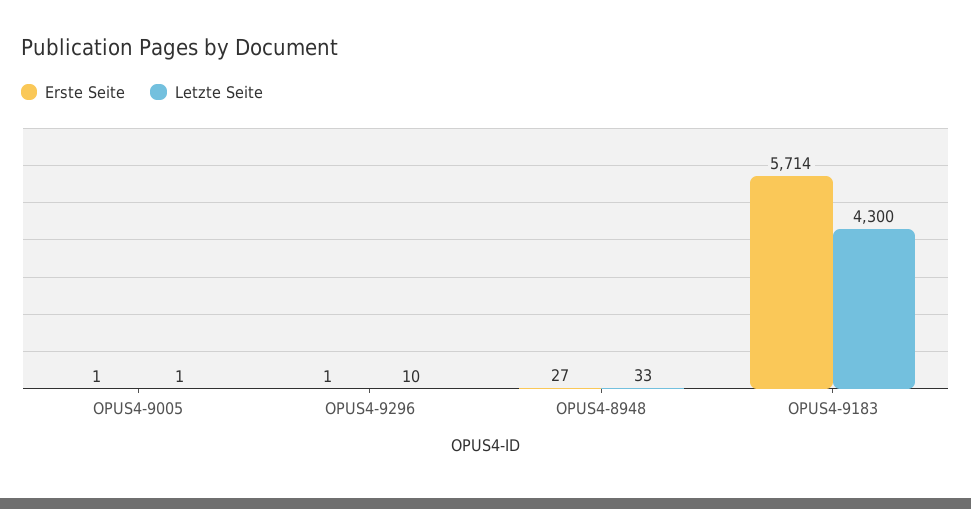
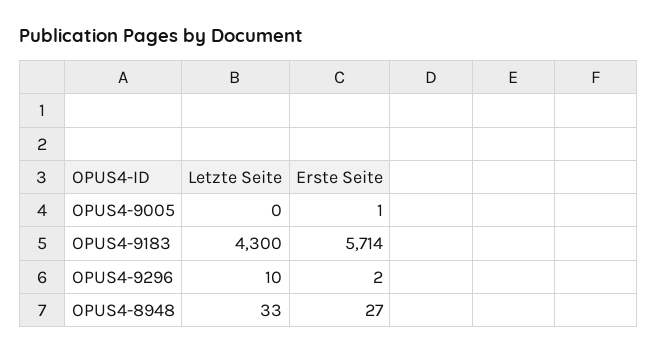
  {
    "Erste Seite": {
      "OPUS4-9005": 1,
-     "OPUS4-9296": 1,
+     "OPUS4-9296": 2,
      "OPUS4-8948": 27,
      "OPUS4-9183": 5714
    },
    "Letzte Seite": {
-     "OPUS4-9005": 1,
+     "OPUS4-9005": 0,
      "OPUS4-9296": 10,
      "OPUS4-8948": 33,
      "OPUS4-9183": 4300
    }
  }

